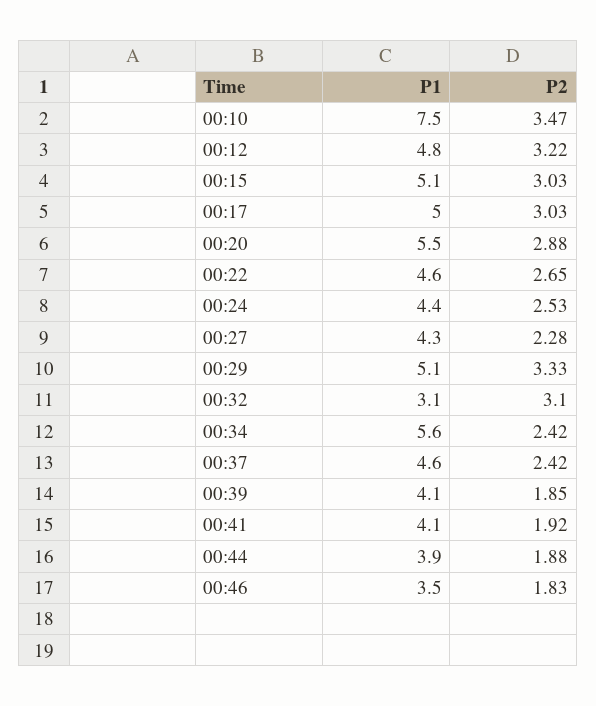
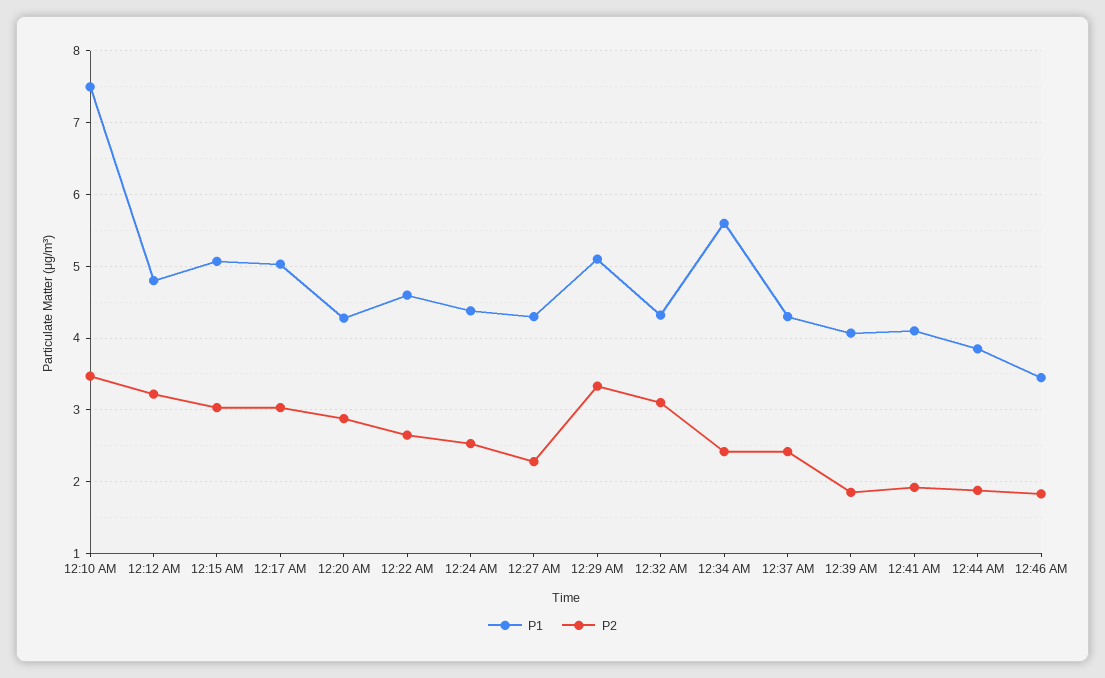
  {
    "P1": {
      "00:10": 7.5,
      "00:12": 4.8,
      "00:15": 5.1,
      "00:17": 5,
-     "00:20": 5.5,
+     "00:20": 4.3,
      "00:22": 4.6,
      "00:24": 4.4,
      "00:27": 4.3,
      "00:29": 5.1,
-     "00:32": 3.1,
+     "00:32": 4.3,
      "00:34": 5.6,
-     "00:37": 4.6,
+     "00:37": 4.3,
      "00:39": 4.1,
      "00:41": 4.1,
      "00:44": 3.9,
      "00:46": 3.5
    },
    "P2": {
      "00:10": 3.47,
      "00:12": 3.22,
      "00:15": 3.03,
      "00:17": 3.03,
      "00:20": 2.88,
      "00:22": 2.65,
      "00:24": 2.53,
      "00:27": 2.28,
      "00:29": 3.33,
      "00:32": 3.1,
      "00:34": 2.42,
      "00:37": 2.42,
      "00:39": 1.85,
      "00:41": 1.92,
      "00:44": 1.88,
      "00:46": 1.83
    }
  }

